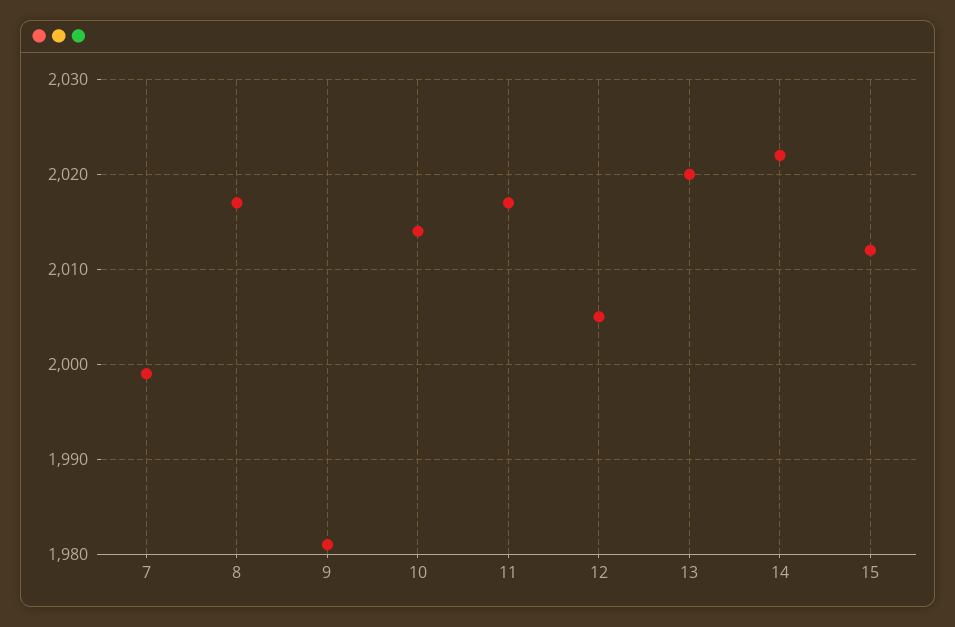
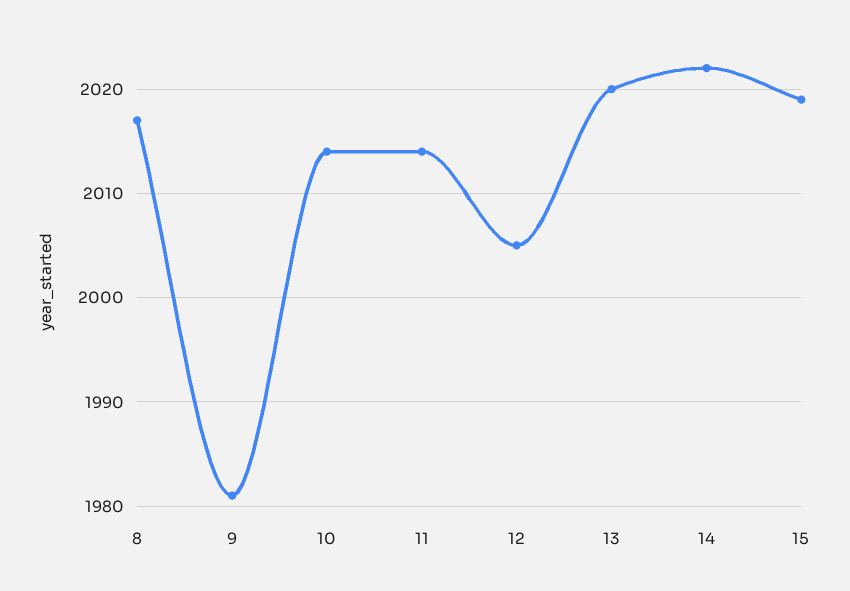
  {
-   "7": 1999,
    "8": 2017,
    "9": 1981,
    "10": 2014,
-   "11": 2017,
+   "11": 2014,
    "12": 2005,
    "13": 2020,
    "14": 2022,
-   "15": 2012
+   "15": 2019
  }

